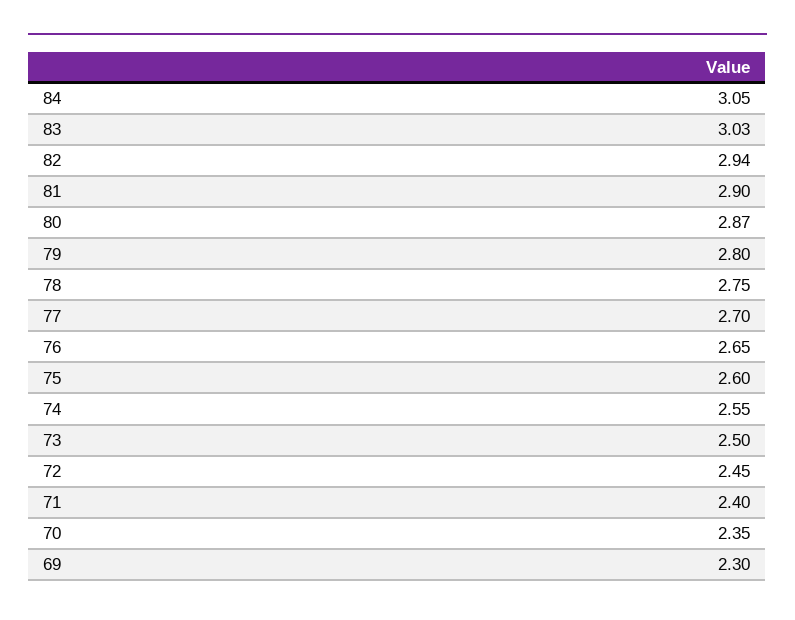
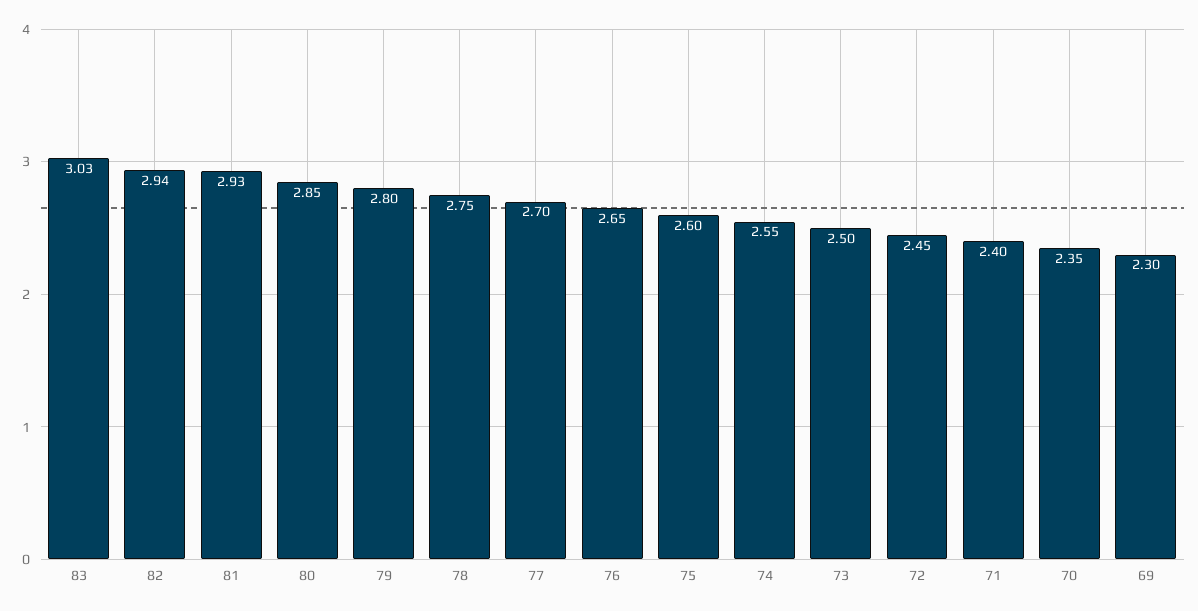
  {
-   "84": 3.05,
    "83": 3.03,
    "82": 2.94,
-   "81": 2.9,
+   "81": 2.93,
-   "80": 2.87,
+   "80": 2.85,
    "79": 2.8,
    "78": 2.75,
    "77": 2.7,
    "76": 2.65,
    "75": 2.6,
    "74": 2.55,
    "73": 2.5,
    "72": 2.45,
    "71": 2.4,
    "70": 2.35,
    "69": 2.3
  }

